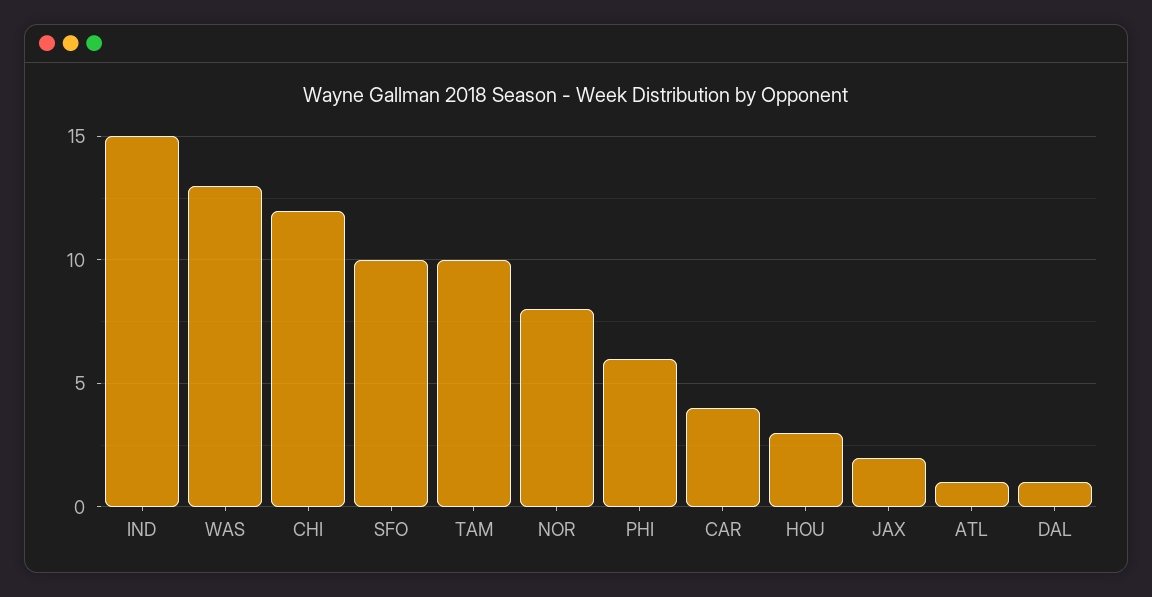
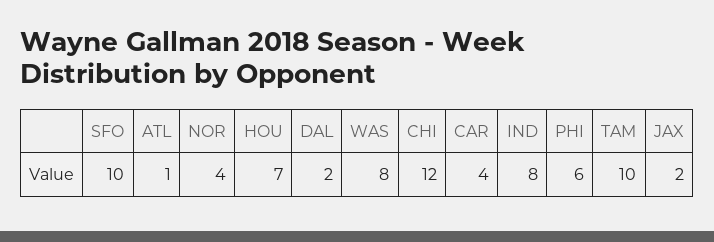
  {
-   "IND": 15,
+   "IND": 8,
-   "WAS": 13,
+   "WAS": 8,
    "CHI": 12,
    "SFO": 10,
    "TAM": 10,
-   "NOR": 8,
+   "NOR": 4,
    "PHI": 6,
    "CAR": 4,
-   "HOU": 3,
+   "HOU": 7,
    "JAX": 2,
    "ATL": 1,
-   "DAL": 1
+   "DAL": 2
  }

